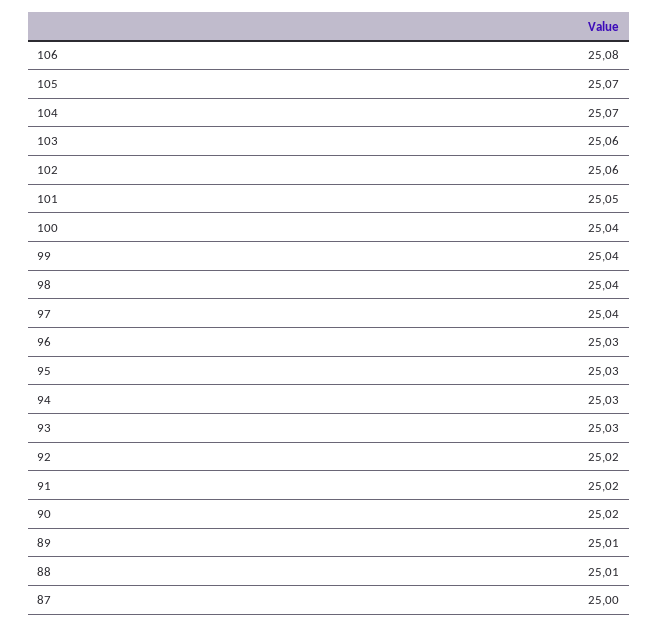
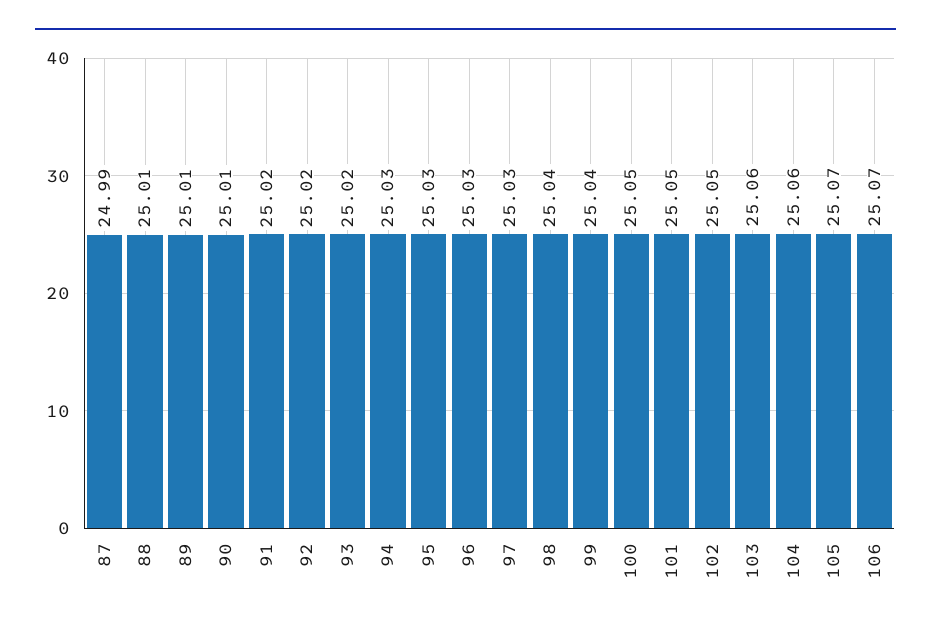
  {
-   "106": 25.08,
+   "106": 25.07,
    "105": 25.07,
-   "104": 25.07,
+   "104": 25.06,
    "103": 25.06,
-   "102": 25.06,
+   "102": 25.05,
    "101": 25.05,
-   "100": 25.04,
+   "100": 25.05,
    "99": 25.04,
    "98": 25.04,
-   "97": 25.04,
+   "97": 25.03,
    "96": 25.03,
    "95": 25.03,
    "94": 25.03,
-   "93": 25.03,
+   "93": 25.02,
    "92": 25.02,
    "91": 25.02,
-   "90": 25.02,
+   "90": 25.01,
    "89": 25.01,
    "88": 25.01,
-   "87": 25
+   "87": 24.99
  }

